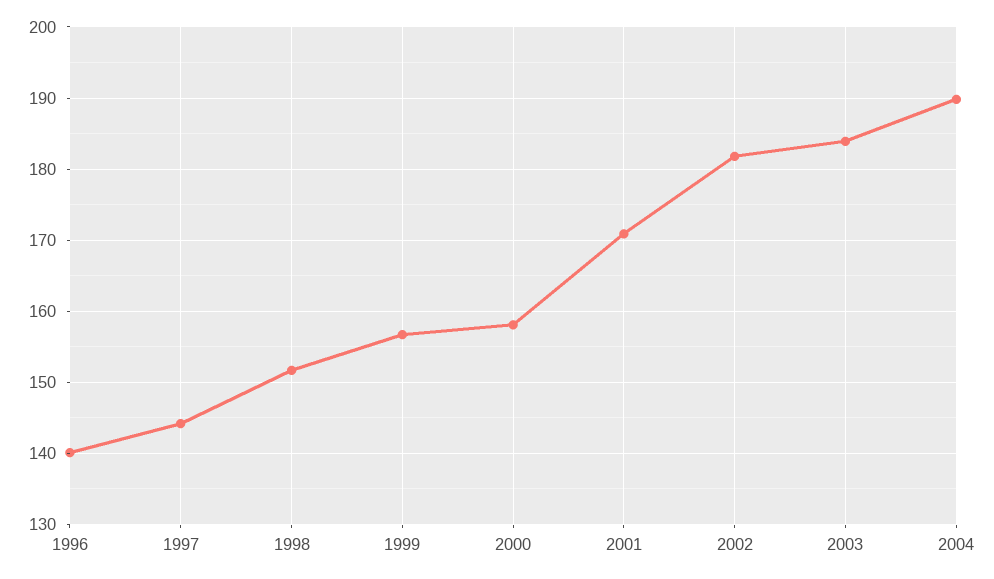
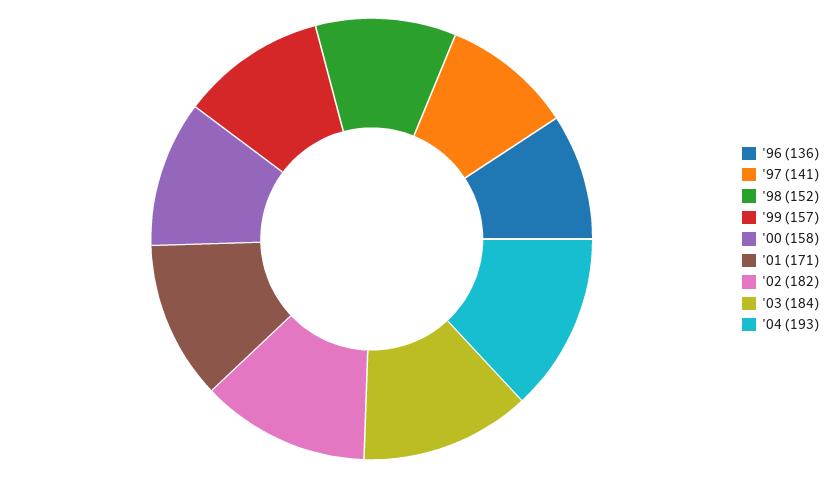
  {
-   "1996": 140,
+   "1996": 136,
-   "1997": 144,
+   "1997": 141,
    "1998": 152,
    "1999": 157,
    "2000": 158,
    "2001": 171,
    "2002": 182,
    "2003": 184,
-   "2004": 190
+   "2004": 193
  }

